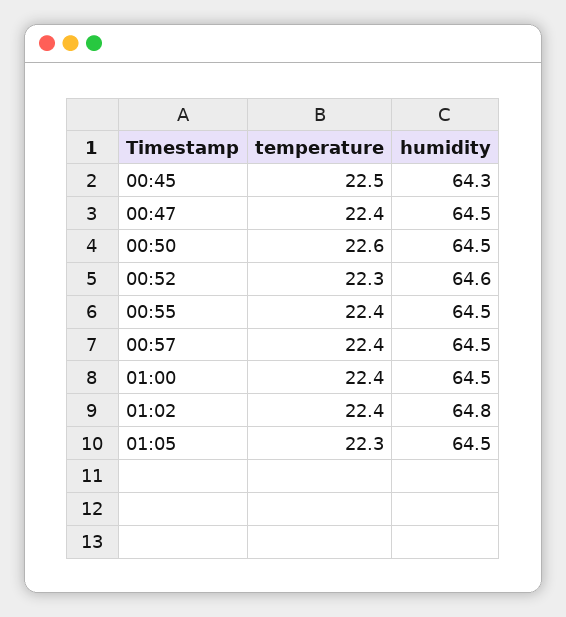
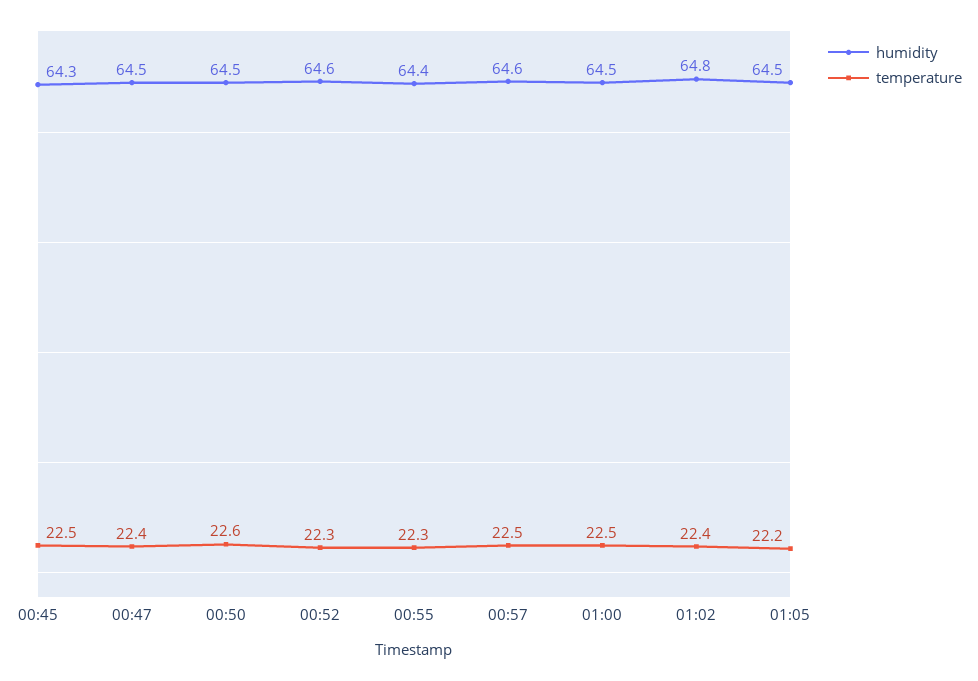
  {
    "temperature": {
      "00:45": 22.5,
      "00:47": 22.4,
      "00:50": 22.6,
      "00:52": 22.3,
-     "00:55": 22.4,
+     "00:55": 22.3,
-     "00:57": 22.4,
+     "00:57": 22.5,
-     "01:00": 22.4,
+     "01:00": 22.5,
      "01:02": 22.4,
-     "01:05": 22.3
+     "01:05": 22.2
    },
    "humidity": {
      "00:45": 64.3,
      "00:47": 64.5,
      "00:50": 64.5,
      "00:52": 64.6,
-     "00:55": 64.5,
+     "00:55": 64.4,
-     "00:57": 64.5,
+     "00:57": 64.6,
      "01:00": 64.5,
      "01:02": 64.8,
      "01:05": 64.5
    }
  }

